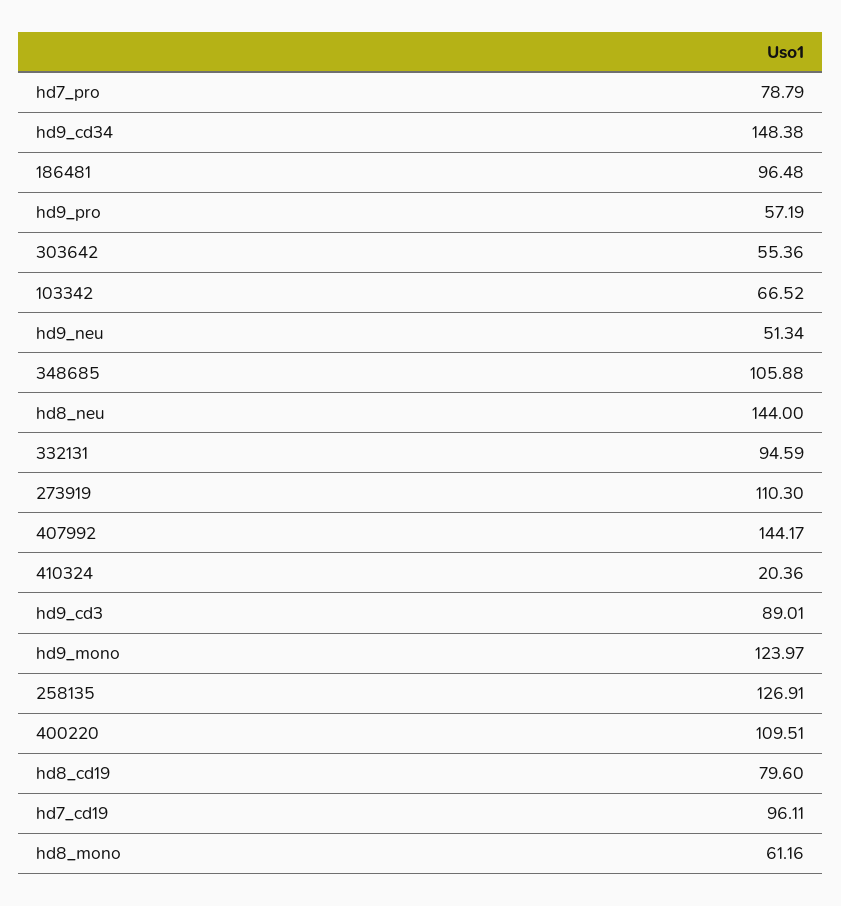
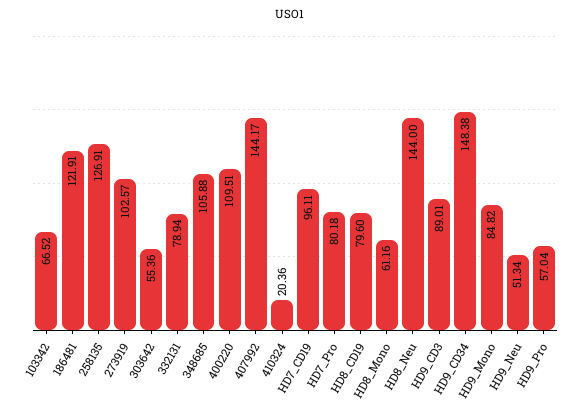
  {
-   "hd7_pro": 78.79,
+   "hd7_pro": 80.18,
    "hd9_cd34": 148.38,
-   "186481": 96.48,
+   "186481": 121.91,
-   "hd9_pro": 57.19,
+   "hd9_pro": 57.04,
    "303642": 55.36,
    "103342": 66.52,
    "hd9_neu": 51.34,
    "348685": 105.88,
    "hd8_neu": 144,
-   "332131": 94.59,
+   "332131": 78.94,
-   "273919": 110.3,
+   "273919": 102.57,
    "407992": 144.17,
    "410324": 20.36,
    "hd9_cd3": 89.01,
-   "hd9_mono": 123.97,
+   "hd9_mono": 84.82,
    "258135": 126.91,
    "400220": 109.51,
    "hd8_cd19": 79.6,
    "hd7_cd19": 96.11,
    "hd8_mono": 61.16
  }

